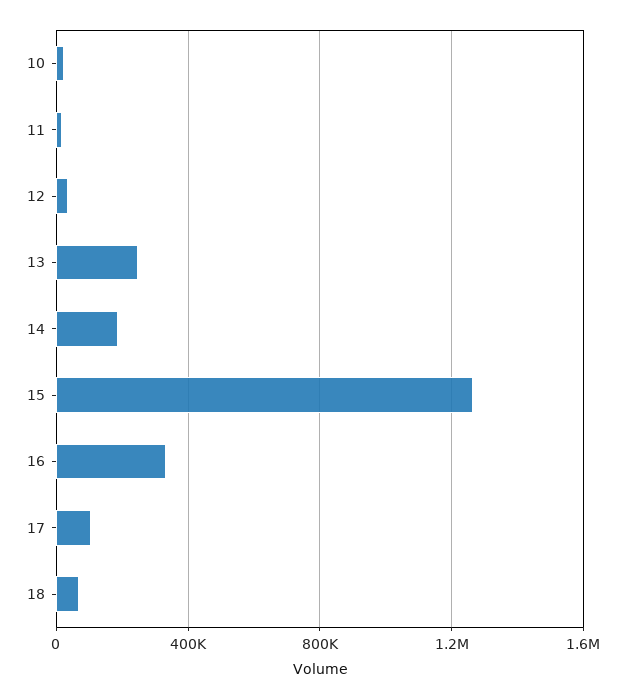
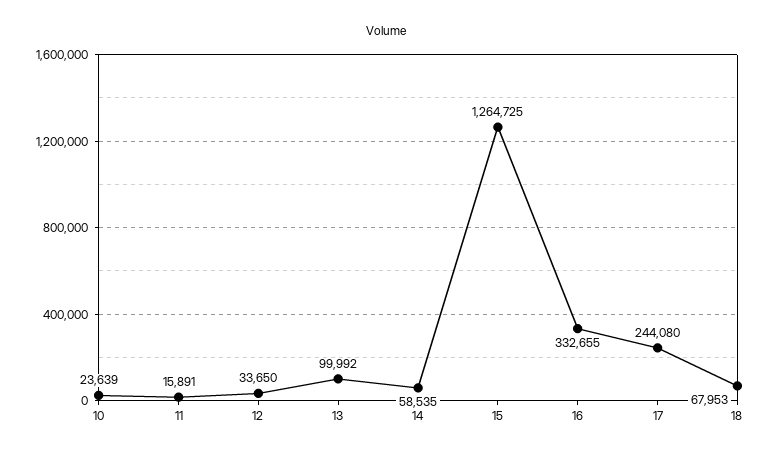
  {
    "10": 23639,
    "11": 15891,
    "12": 33650,
-   "13": 250000,
+   "13": 99992,
-   "14": 200000,
+   "14": 58535,
    "15": 1264725,
    "16": 332655,
-   "17": 100000,
+   "17": 244080,
    "18": 67953
  }

